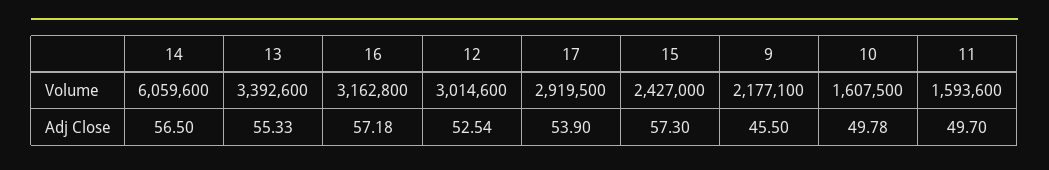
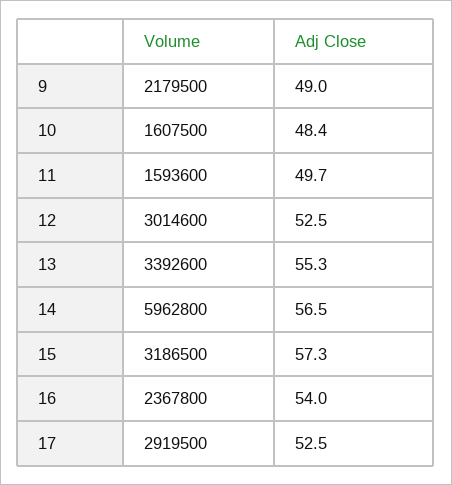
  {
    "14": {
-     "Volume": 6059600,
+     "Volume": 5962800,
      "Adj Close": 56.5
    },
    "13": {
      "Volume": 3392600,
      "Adj Close": 55.33
    },
    "16": {
-     "Volume": 3162800,
+     "Volume": 2367800,
-     "Adj Close": 57.18
+     "Adj Close": 54
    },
    "12": {
      "Volume": 3014600,
      "Adj Close": 52.54
    },
    "17": {
      "Volume": 2919500,
-     "Adj Close": 53.9
+     "Adj Close": 52.5
    },
    "15": {
-     "Volume": 2427000,
+     "Volume": 3186500,
      "Adj Close": 57.3
    },
    "9": {
-     "Volume": 2177100,
+     "Volume": 2179500,
-     "Adj Close": 45.5
+     "Adj Close": 49
    },
    "10": {
      "Volume": 1607500,
-     "Adj Close": 49.78
+     "Adj Close": 48.4
    },
    "11": {
      "Volume": 1593600,
      "Adj Close": 49.7
    }
  }

